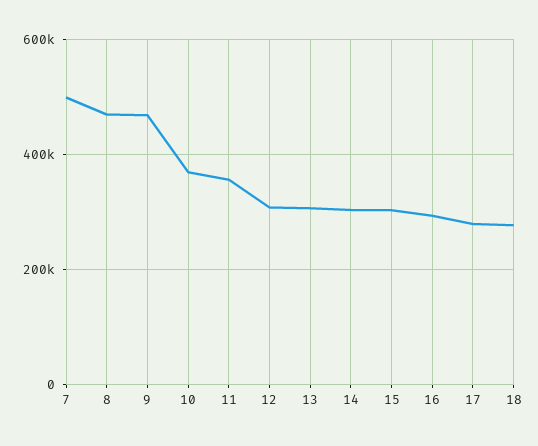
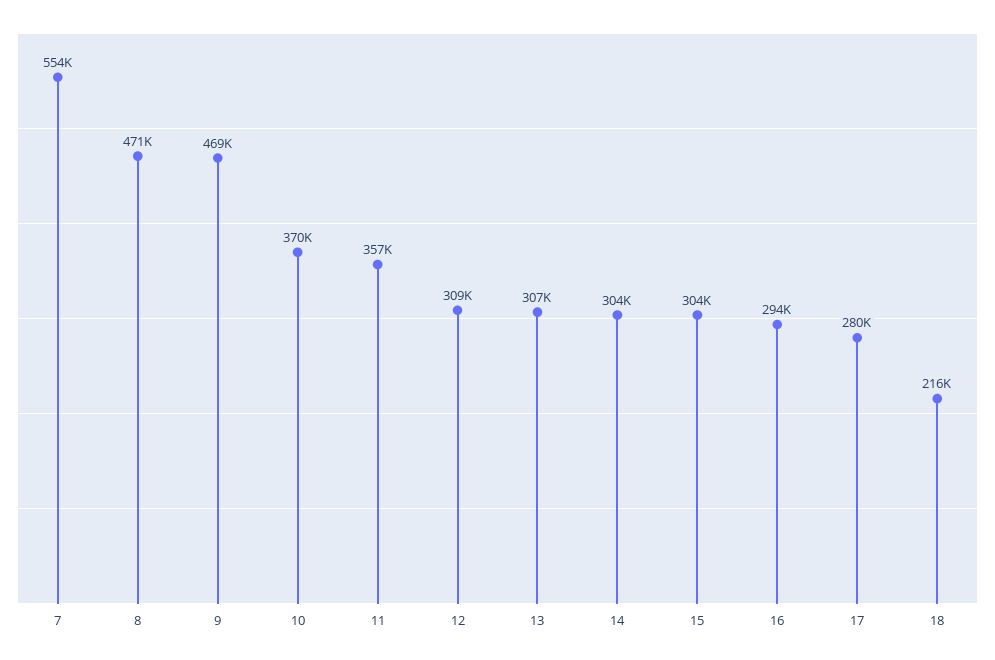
  {
-   "7": 500000,
+   "7": 554000,
    "8": 471000,
    "9": 469000,
    "10": 370000,
    "11": 357000,
    "12": 309000,
    "13": 307000,
    "14": 304000,
    "15": 304000,
    "16": 294000,
    "17": 280000,
-   "18": 280000
+   "18": 216000
  }

